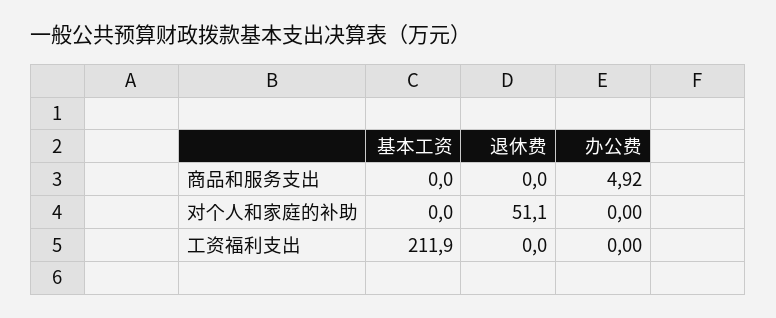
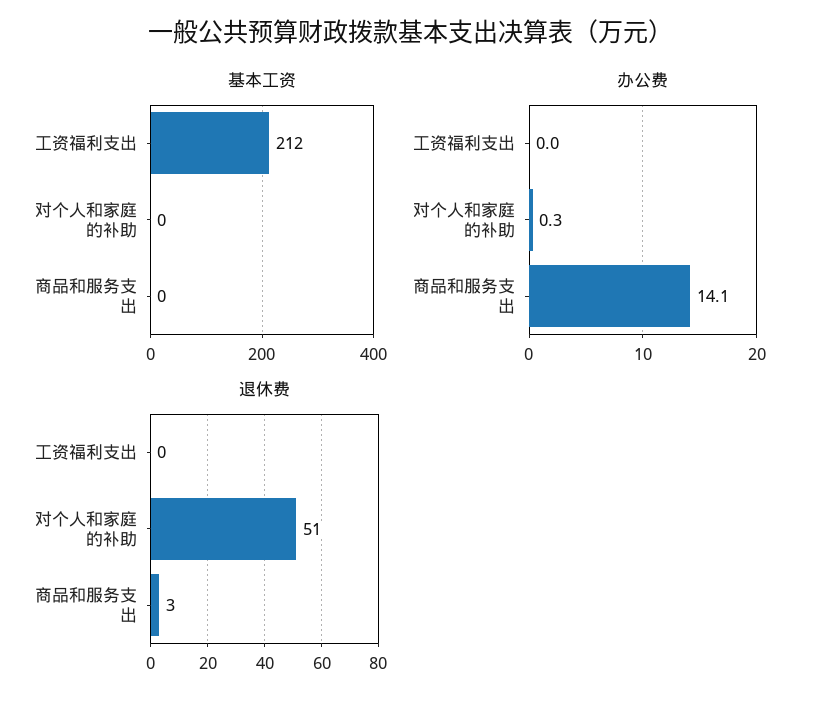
  {
    "基本工资": {
      "商品和服务支出": 0,
      "对个人和家庭的补助": 0,
      "工资福利支出": 211.9
    },
    "退休费": {
-     "商品和服务支出": 0,
+     "商品和服务支出": 3,
      "对个人和家庭的补助": 51.1,
      "工资福利支出": 0
    },
    "办公费": {
-     "商品和服务支出": 4.92,
+     "商品和服务支出": 14.1,
-     "对个人和家庭的补助": 0,
+     "对个人和家庭的补助": 0.3,
      "工资福利支出": 0
    }
  }

